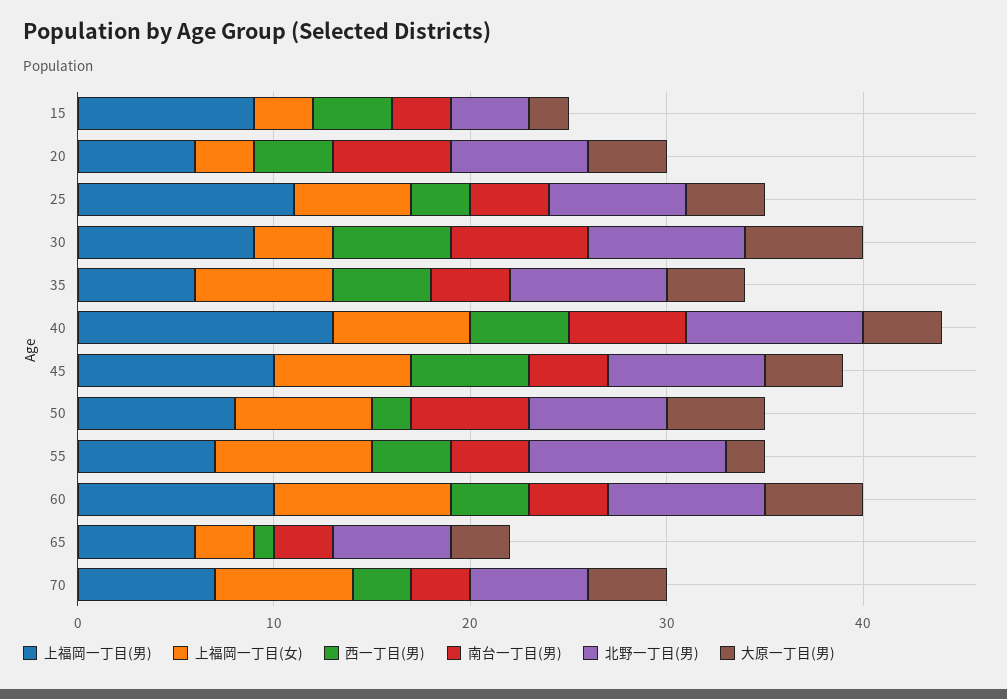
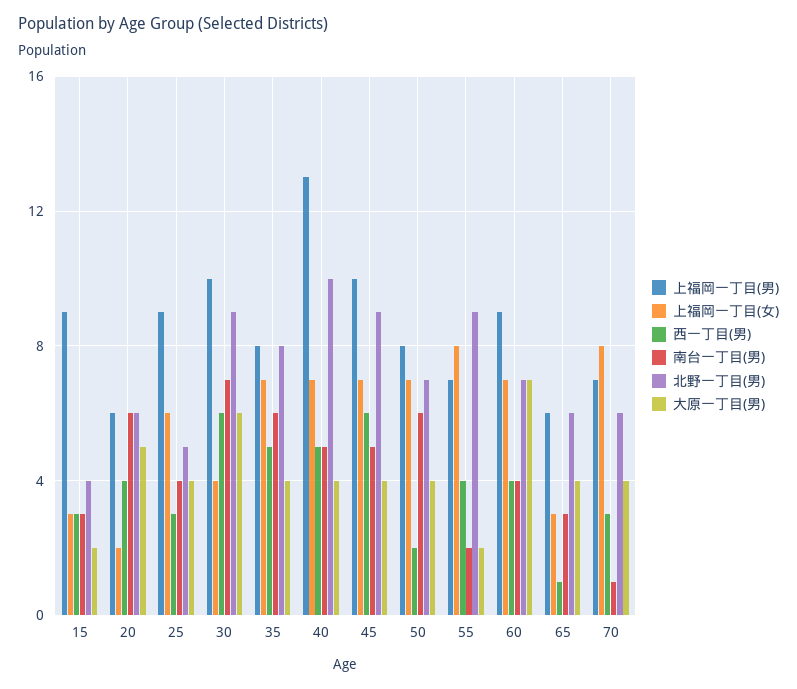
  {
    "上福岡一丁目(男)": {
      "15": 9,
      "20": 6,
-     "25": 11,
+     "25": 9,
-     "30": 9,
+     "30": 10,
-     "35": 6,
+     "35": 8,
      "40": 13,
      "45": 10,
      "50": 8,
      "55": 7,
-     "60": 10,
+     "60": 9,
      "65": 6,
      "70": 7
    },
    "上福岡一丁目(女)": {
      "15": 3,
-     "20": 3,
+     "20": 2,
      "25": 6,
      "30": 4,
      "35": 7,
      "40": 7,
      "45": 7,
      "50": 7,
      "55": 8,
-     "60": 9,
+     "60": 7,
      "65": 3,
-     "70": 7
+     "70": 8
    },
    "西一丁目(男)": {
-     "15": 4,
+     "15": 3,
      "20": 4,
      "25": 3,
      "30": 6,
      "35": 5,
      "40": 5,
      "45": 6,
      "50": 2,
      "55": 4,
      "60": 4,
      "65": 1,
      "70": 3
    },
    "南台一丁目(男)": {
      "15": 3,
      "20": 6,
      "25": 4,
      "30": 7,
-     "35": 4,
+     "35": 6,
-     "40": 6,
+     "40": 5,
-     "45": 4,
+     "45": 5,
      "50": 6,
-     "55": 4,
+     "55": 2,
      "60": 4,
      "65": 3,
-     "70": 3
+     "70": 1
    },
    "北野一丁目(男)": {
      "15": 4,
-     "20": 7,
+     "20": 6,
-     "25": 7,
+     "25": 5,
-     "30": 8,
+     "30": 9,
      "35": 8,
-     "40": 9,
+     "40": 10,
-     "45": 8,
+     "45": 9,
      "50": 7,
-     "55": 10,
+     "55": 9,
-     "60": 8,
+     "60": 7,
      "65": 6,
      "70": 6
    },
    "大原一丁目(男)": {
      "15": 2,
-     "20": 4,
+     "20": 5,
      "25": 4,
      "30": 6,
      "35": 4,
      "40": 4,
      "45": 4,
-     "50": 5,
+     "50": 4,
      "55": 2,
-     "60": 5,
+     "60": 7,
-     "65": 3,
+     "65": 4,
      "70": 4
    }
  }

